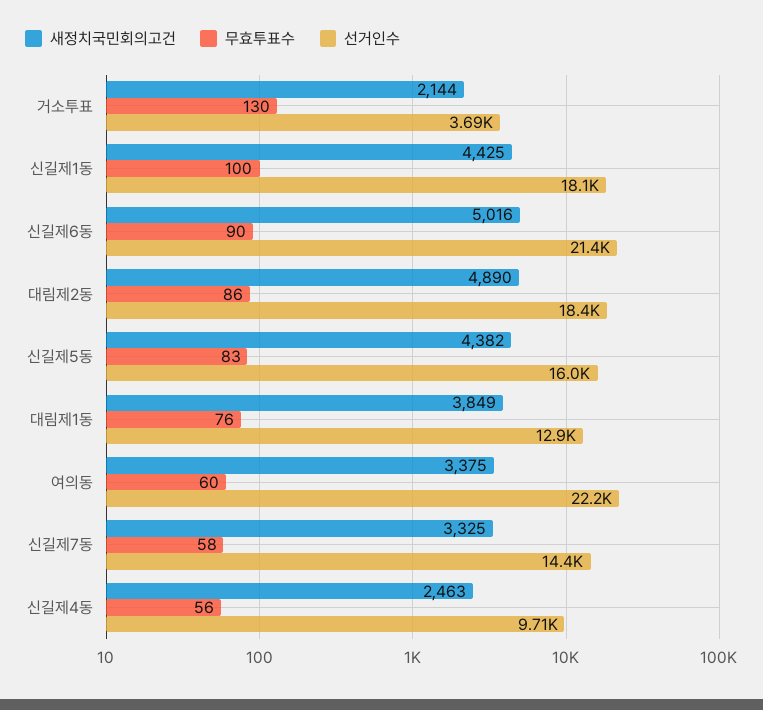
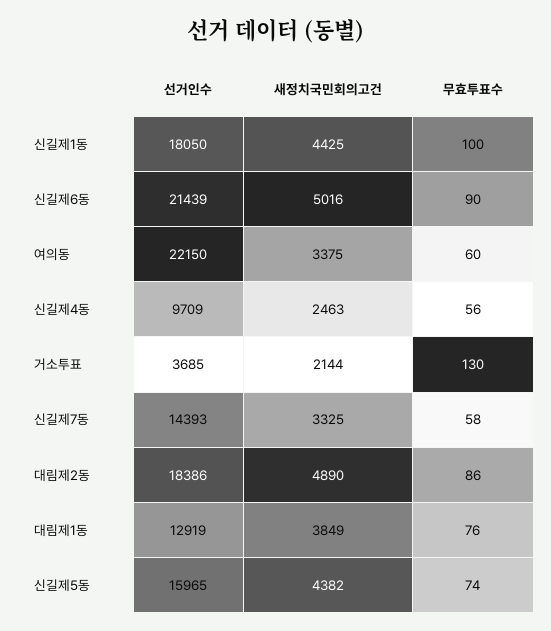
  {
    "새정치국민회의고건": {
      "거소투표": 2144,
      "신길제1동": 4425,
      "신길제6동": 5016,
      "대림제2동": 4890,
      "신길제5동": 4382,
      "대림제1동": 3849,
      "여의동": 3375,
      "신길제7동": 3325,
      "신길제4동": 2463
    },
    "무효투표수": {
      "거소투표": 130,
      "신길제1동": 100,
      "신길제6동": 90,
      "대림제2동": 86,
-     "신길제5동": 83,
+     "신길제5동": 74,
      "대림제1동": 76,
      "여의동": 60,
      "신길제7동": 58,
      "신길제4동": 56
    },
    "선거인수": {
      "거소투표": 3685,
      "신길제1동": 18050,
      "신길제6동": 21439,
      "대림제2동": 18386,
      "신길제5동": 15965,
      "대림제1동": 12919,
      "여의동": 22150,
      "신길제7동": 14393,
      "신길제4동": 9709
    }
  }

